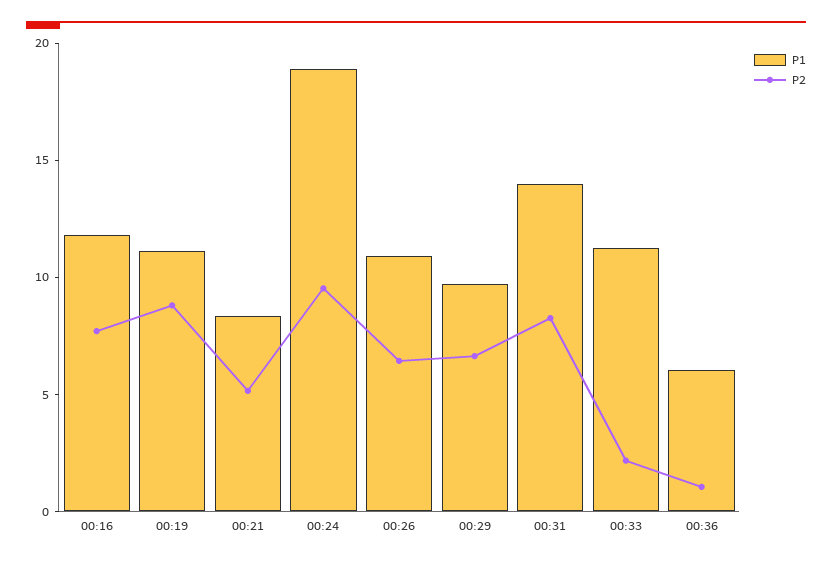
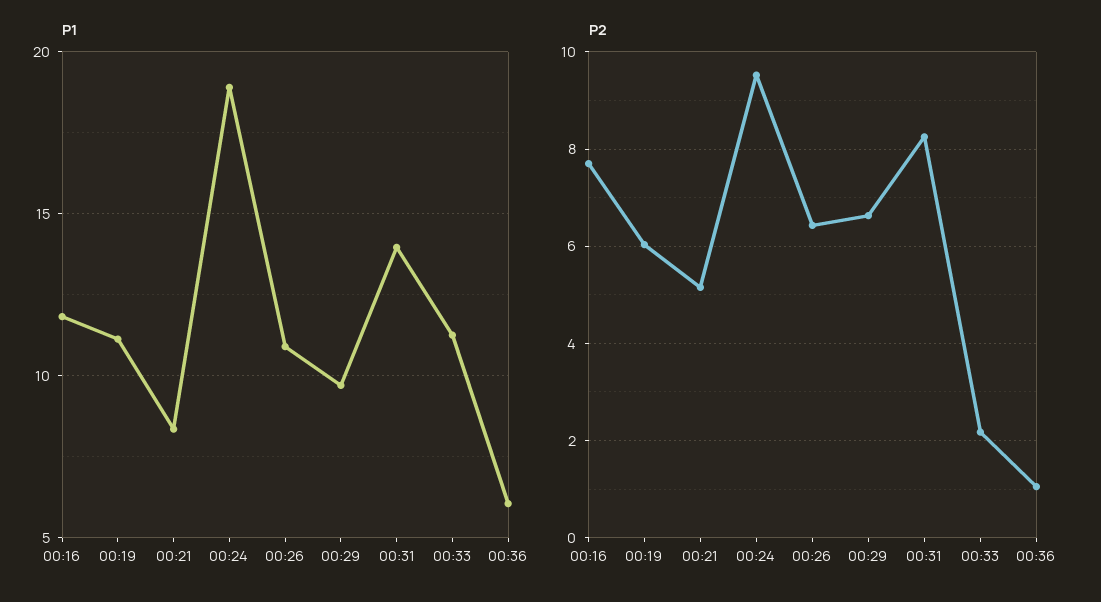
  {
    "P1": {
      "00:16": 12,
      "00:19": 11,
      "00:21": 8.5,
      "00:24": 19,
      "00:26": 11,
      "00:29": 9.5,
      "00:31": 14,
      "00:33": 11.5,
      "00:36": 6
    },
    "P2": {
      "00:16": 7.8,
-     "00:19": 9,
+     "00:19": 6,
      "00:21": 5.2,
      "00:24": 9.6,
      "00:26": 6.4,
      "00:29": 6.6,
      "00:31": 8.2,
      "00:33": 2.2,
      "00:36": 1
    }
  }

